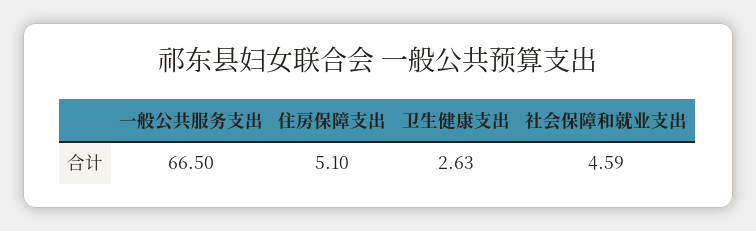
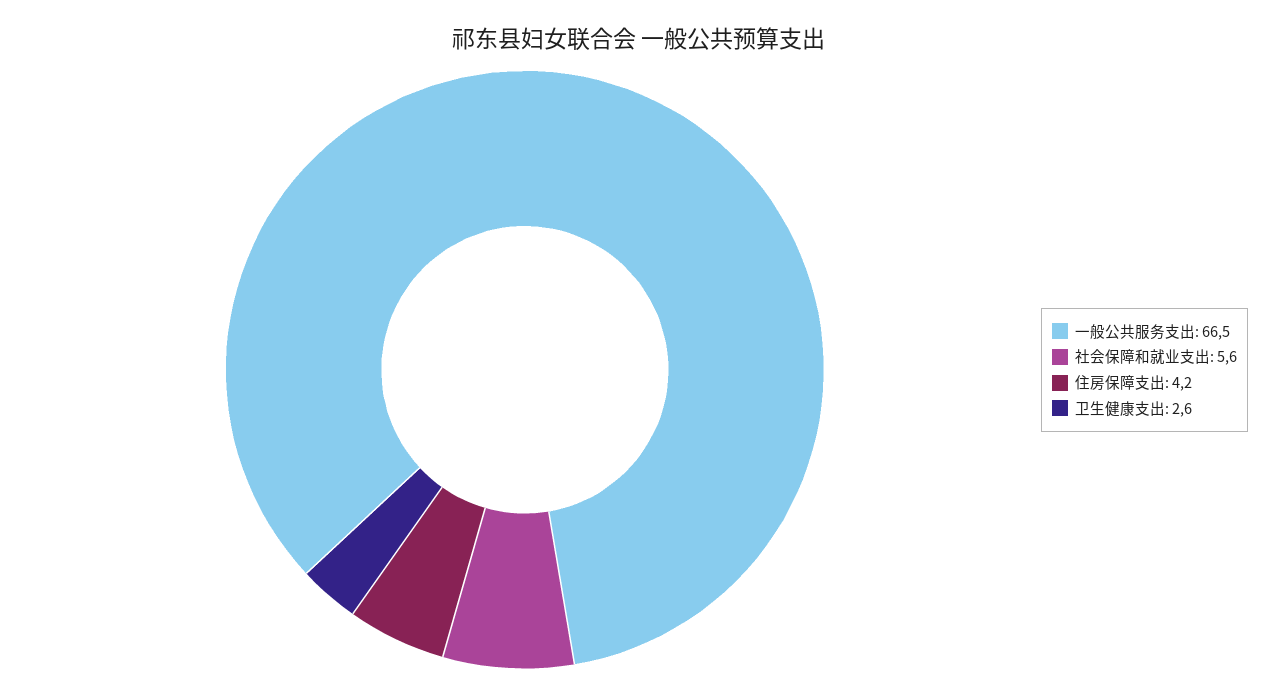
  {
    "一般公共服务支出": 66.5,
-   "住房保障支出": 5.1,
+   "住房保障支出": 4.2,
    "卫生健康支出": 2.63,
-   "社会保障和就业支出": 4.59
+   "社会保障和就业支出": 5.6
  }

